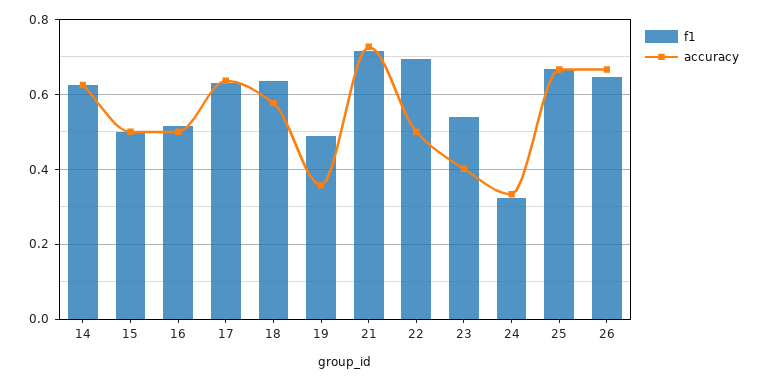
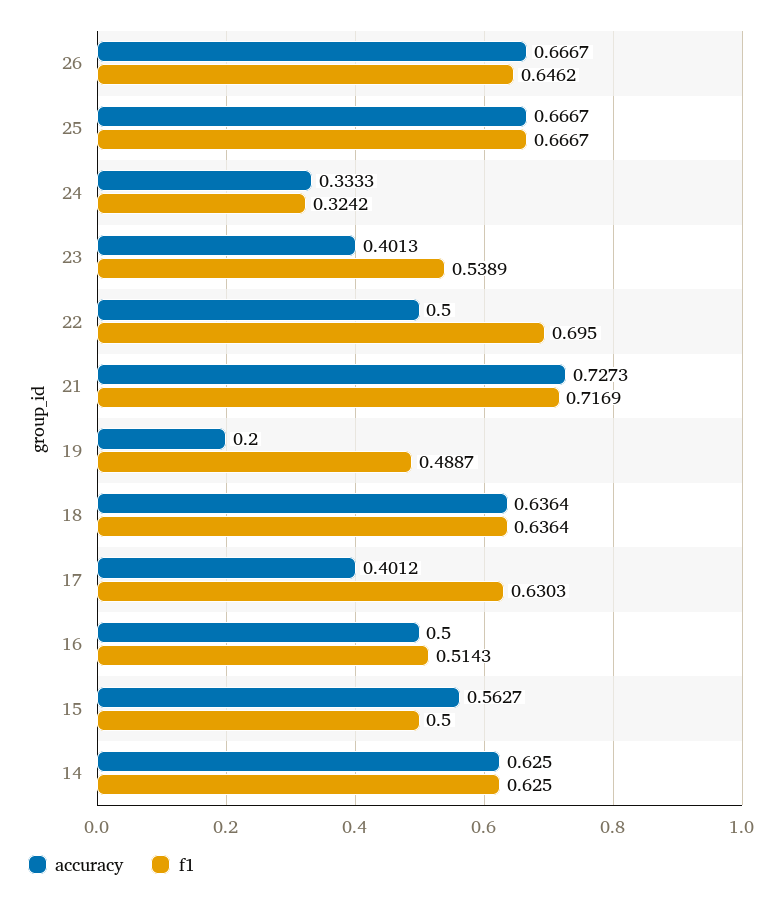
  {
    "f1": {
      "14": 0.625,
      "15": 0.5,
      "16": 0.5143,
      "17": 0.6303,
      "18": 0.6364,
      "19": 0.4887,
      "21": 0.7169,
      "22": 0.695,
      "23": 0.5389,
      "24": 0.3242,
      "25": 0.6667,
      "26": 0.6462
    },
    "accuracy": {
      "14": 0.625,
-     "15": 0.5,
+     "15": 0.5627,
      "16": 0.5,
-     "17": 0.64,
+     "17": 0.4012,
-     "18": 0.58,
+     "18": 0.6364,
-     "19": 0.36,
+     "19": 0.2,
      "21": 0.7273,
      "22": 0.5,
      "23": 0.4013,
      "24": 0.3333,
      "25": 0.6667,
      "26": 0.6667
    }
  }

